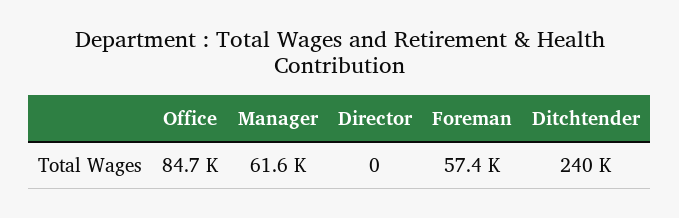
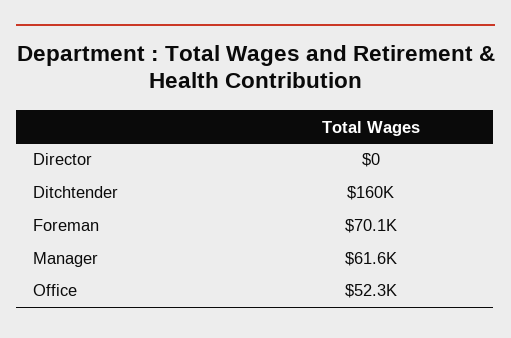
  {
-   "Office": 84700,
+   "Office": 52300,
    "Manager": 61600,
    "Director": 0,
-   "Foreman": 57400,
+   "Foreman": 70100,
-   "Ditchtender": 240000
+   "Ditchtender": 160000
  }

